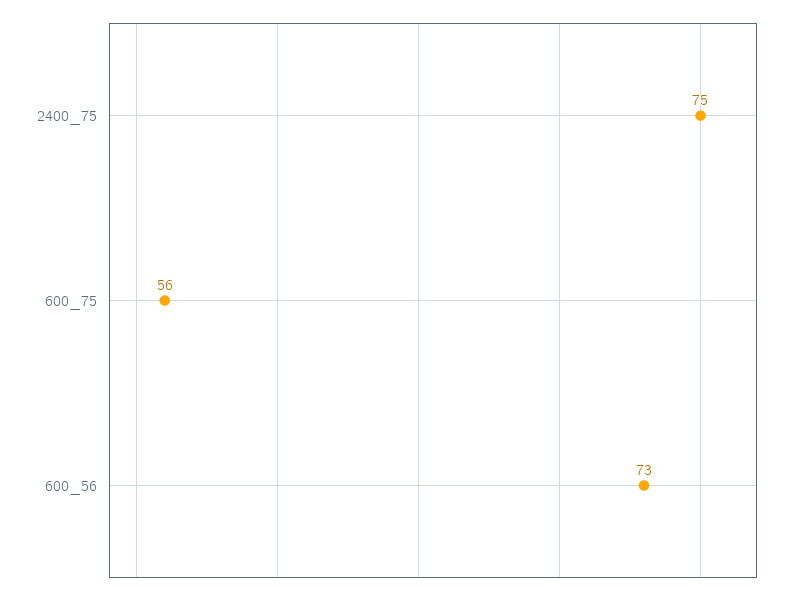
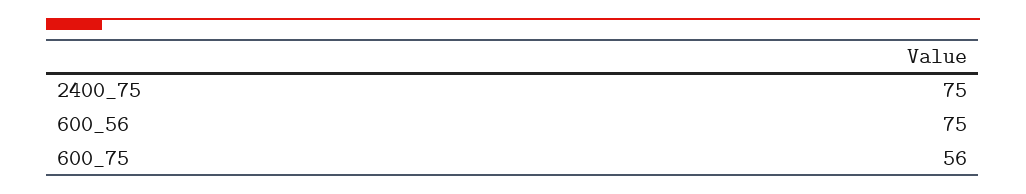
  {
    "2400_75": 75,
    "600_75": 56,
-   "600_56": 73
+   "600_56": 75
  }

